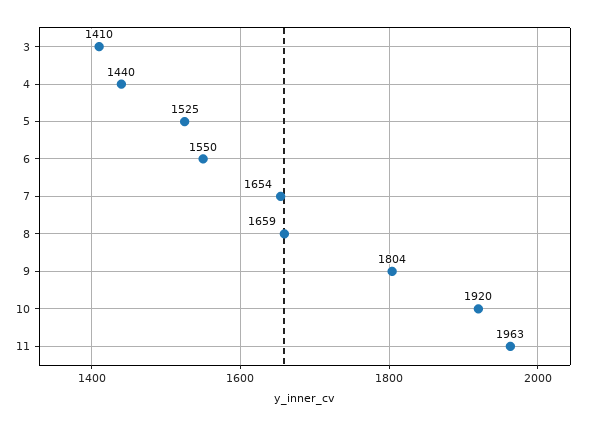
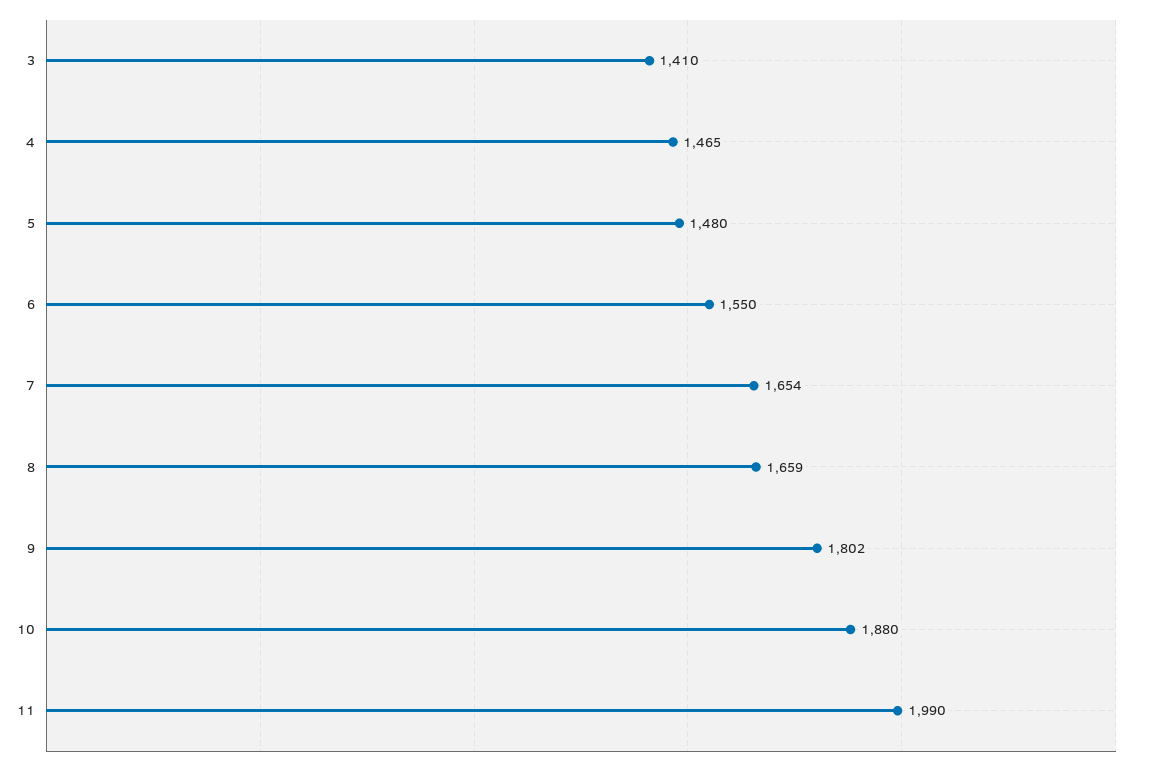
  {
    "3": 1410,
-   "4": 1440,
+   "4": 1465,
-   "5": 1525,
+   "5": 1480,
    "6": 1550,
    "7": 1654,
    "8": 1659,
-   "9": 1804,
+   "9": 1802,
-   "10": 1920,
+   "10": 1880,
-   "11": 1963
+   "11": 1990
  }

